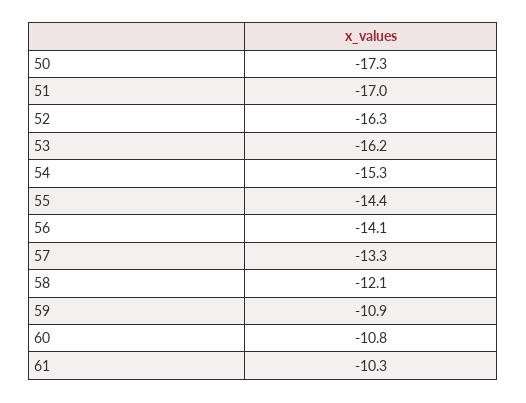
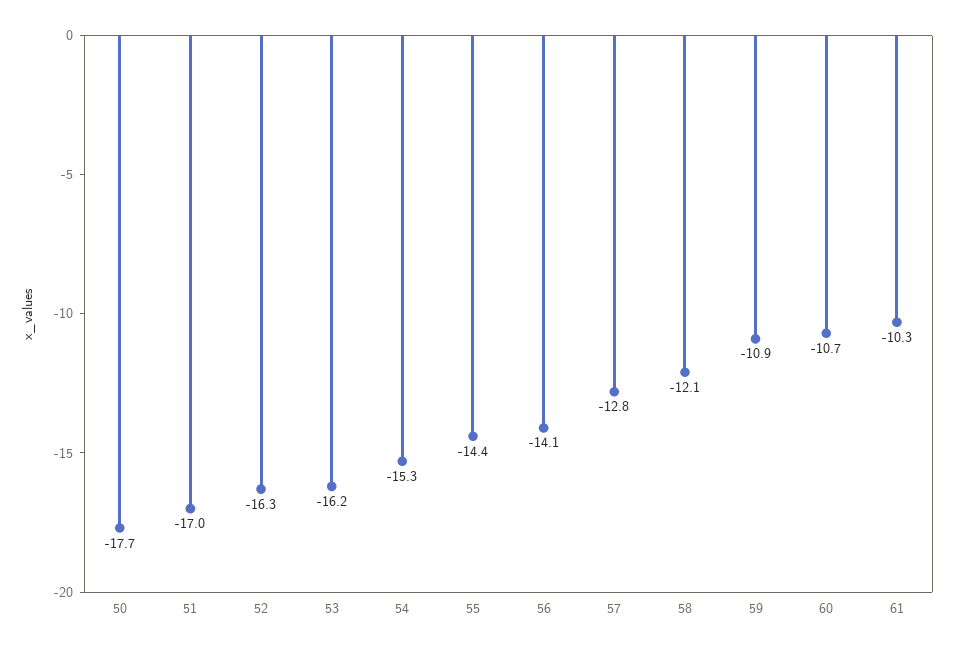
  {
-   "50": -17.3,
+   "50": -17.7,
    "51": -17,
    "52": -16.3,
    "53": -16.2,
    "54": -15.3,
    "55": -14.4,
    "56": -14.1,
-   "57": -13.3,
+   "57": -12.8,
    "58": -12.1,
    "59": -10.9,
-   "60": -10.8,
+   "60": -10.7,
    "61": -10.3
  }

